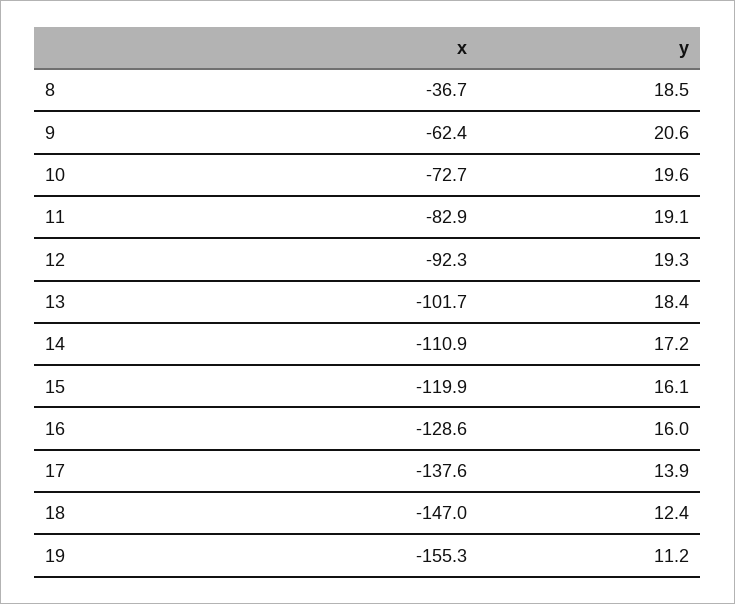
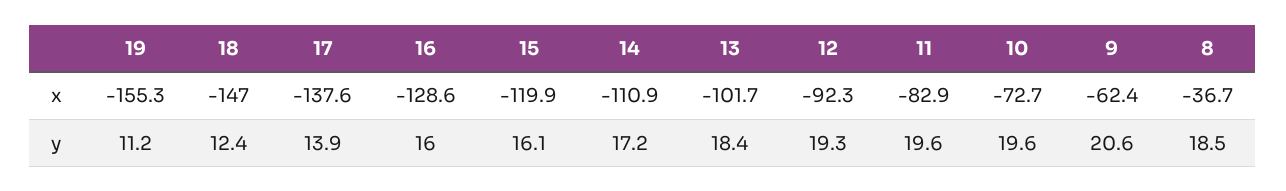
  {
    "x": {
      "8": -36.7,
      "9": -62.4,
      "10": -72.7,
      "11": -82.9,
      "12": -92.3,
      "13": -101.7,
      "14": -110.9,
      "15": -119.9,
      "16": -128.6,
      "17": -137.6,
      "18": -147,
      "19": -155.3
    },
    "y": {
      "8": 18.5,
      "9": 20.6,
      "10": 19.6,
-     "11": 19.1,
+     "11": 19.6,
      "12": 19.3,
      "13": 18.4,
      "14": 17.2,
      "15": 16.1,
      "16": 16,
      "17": 13.9,
      "18": 12.4,
      "19": 11.2
    }
  }

